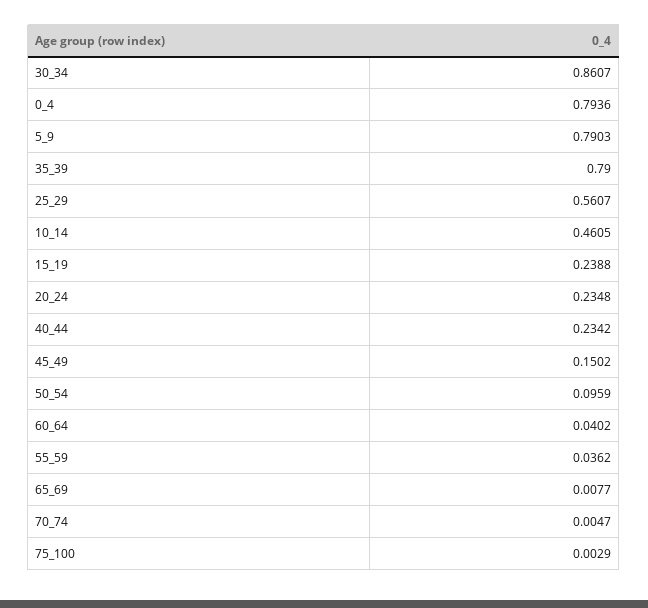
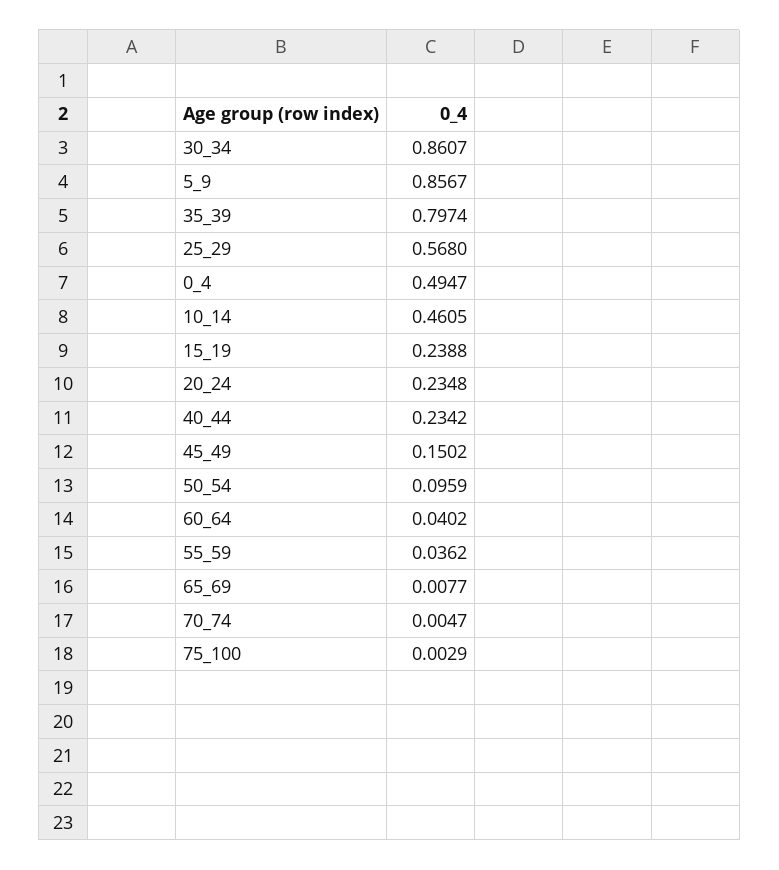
  {
    "30_34": 0.8607,
-   "0_4": 0.7936,
+   "0_4": 0.4947,
-   "5_9": 0.7903,
+   "5_9": 0.8567,
-   "35_39": 0.79,
+   "35_39": 0.7974,
-   "25_29": 0.5607,
+   "25_29": 0.568,
    "10_14": 0.4605,
    "15_19": 0.2388,
    "20_24": 0.2348,
    "40_44": 0.2342,
    "45_49": 0.1502,
    "50_54": 0.0959,
    "60_64": 0.0402,
    "55_59": 0.0362,
    "65_69": 0.0077,
    "70_74": 0.0047,
    "75_100": 0.0029
  }

